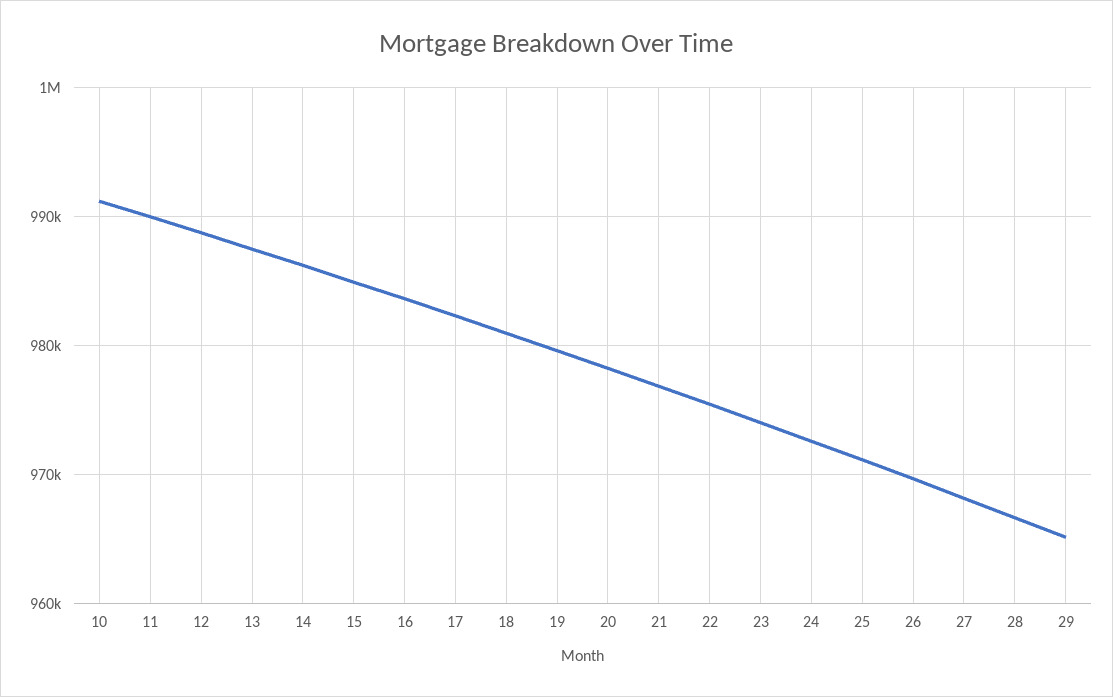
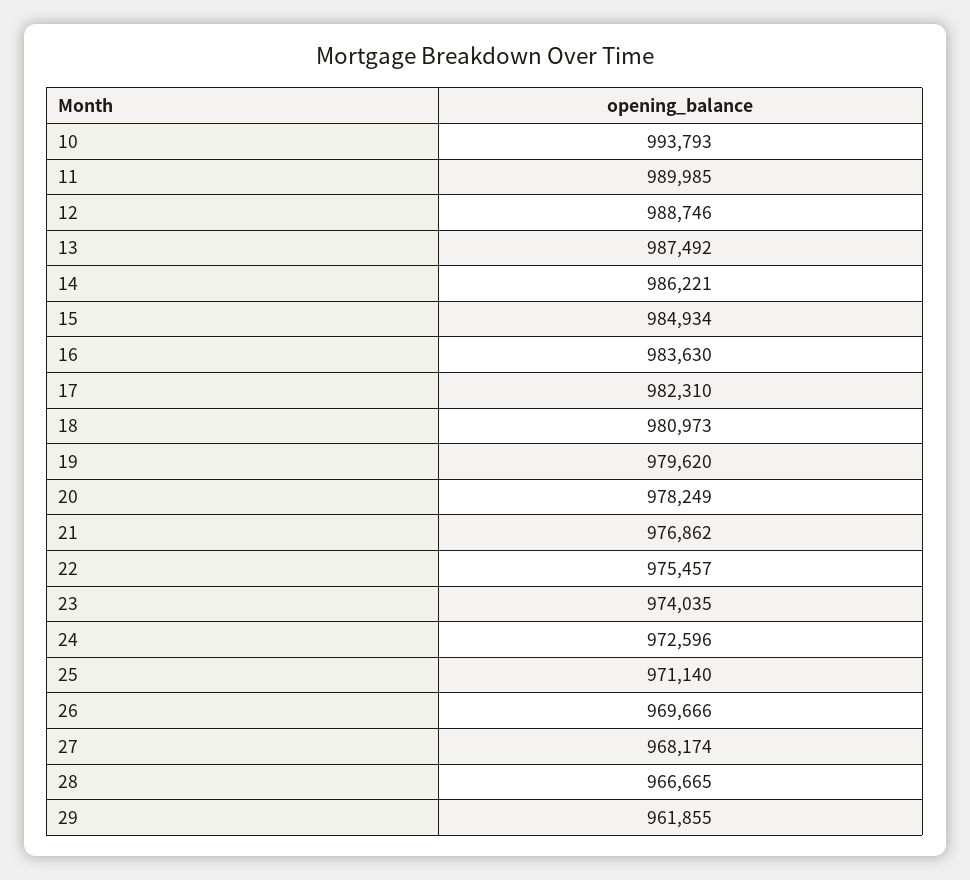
  {
-   "10": 991000,
+   "10": 993793,
    "11": 989985,
    "12": 988746,
    "13": 987492,
    "14": 986221,
    "15": 984934,
    "16": 983630,
    "17": 982310,
    "18": 980973,
    "19": 979620,
    "20": 978249,
    "21": 976862,
    "22": 975457,
    "23": 974035,
    "24": 972596,
    "25": 971140,
    "26": 969666,
    "27": 968174,
    "28": 966665,
-   "29": 965000
+   "29": 961855
  }

